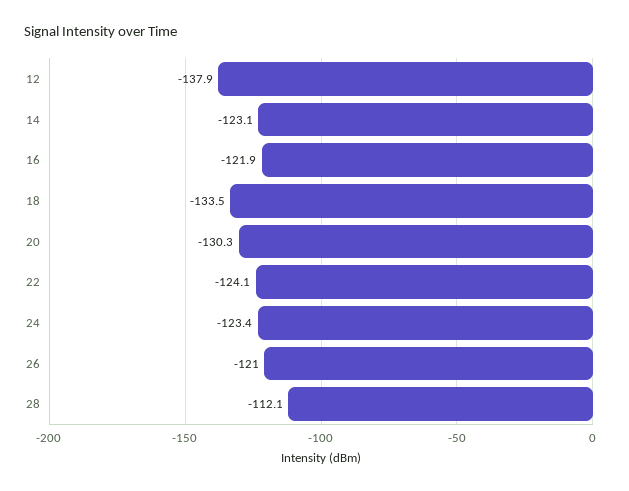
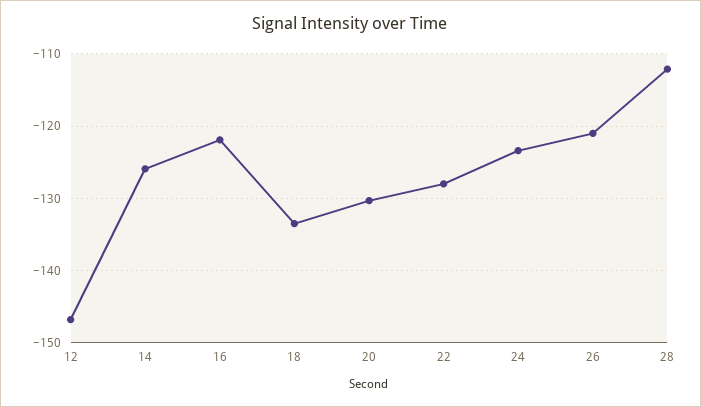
  {
-   "12": -137.9,
+   "12": -147,
-   "14": -123.1,
+   "14": -126,
    "16": -121.9,
    "18": -133.5,
    "20": -130.3,
-   "22": -124.1,
+   "22": -128,
    "24": -123.4,
    "26": -121,
    "28": -112.1
  }

